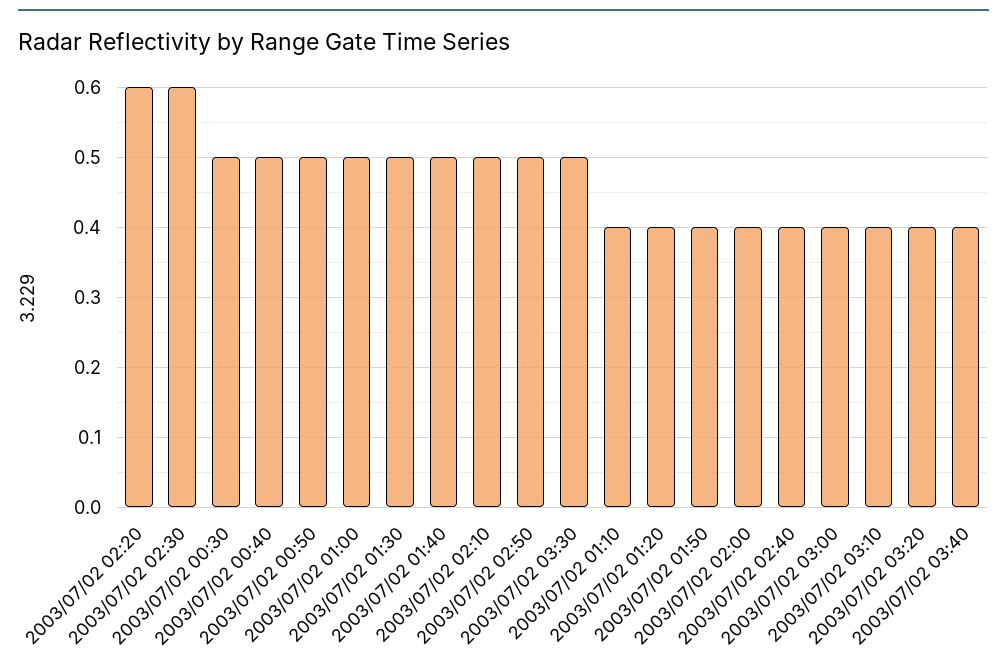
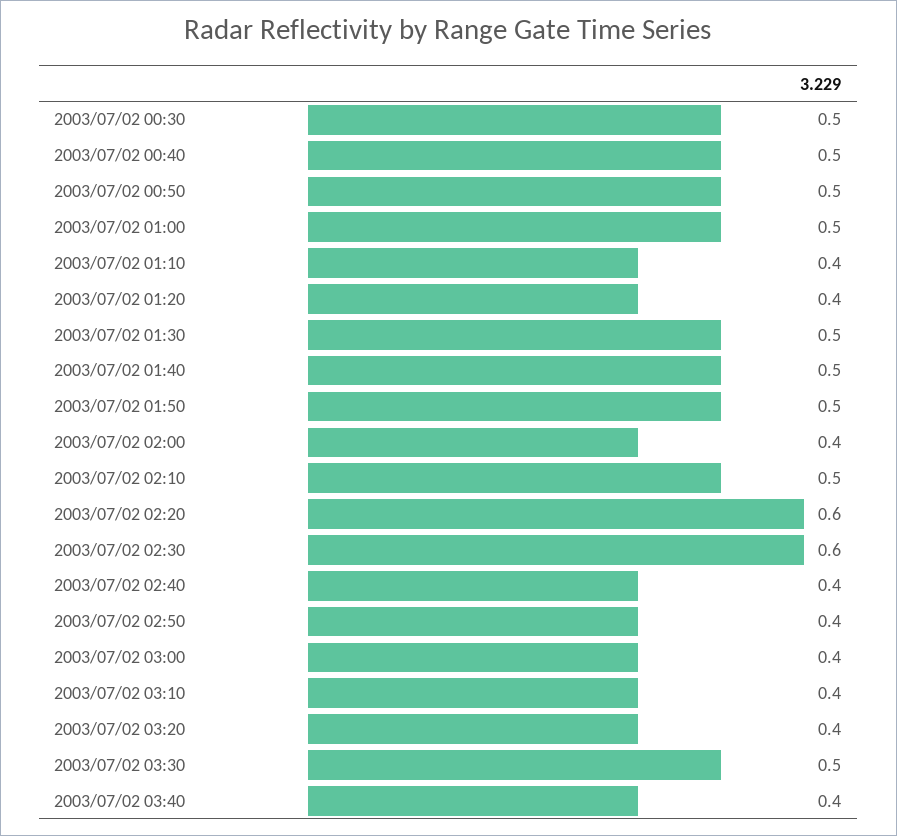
  {
    "2003/07/02 02:20": 0.6,
    "2003/07/02 02:30": 0.6,
    "2003/07/02 00:30": 0.5,
    "2003/07/02 00:40": 0.5,
    "2003/07/02 00:50": 0.5,
    "2003/07/02 01:00": 0.5,
    "2003/07/02 01:30": 0.5,
    "2003/07/02 01:40": 0.5,
    "2003/07/02 02:10": 0.5,
-   "2003/07/02 02:50": 0.5,
+   "2003/07/02 02:50": 0.4,
    "2003/07/02 03:30": 0.5,
    "2003/07/02 01:10": 0.4,
    "2003/07/02 01:20": 0.4,
-   "2003/07/02 01:50": 0.4,
+   "2003/07/02 01:50": 0.5,
    "2003/07/02 02:00": 0.4,
    "2003/07/02 02:40": 0.4,
    "2003/07/02 03:00": 0.4,
    "2003/07/02 03:10": 0.4,
    "2003/07/02 03:20": 0.4,
    "2003/07/02 03:40": 0.4
  }

